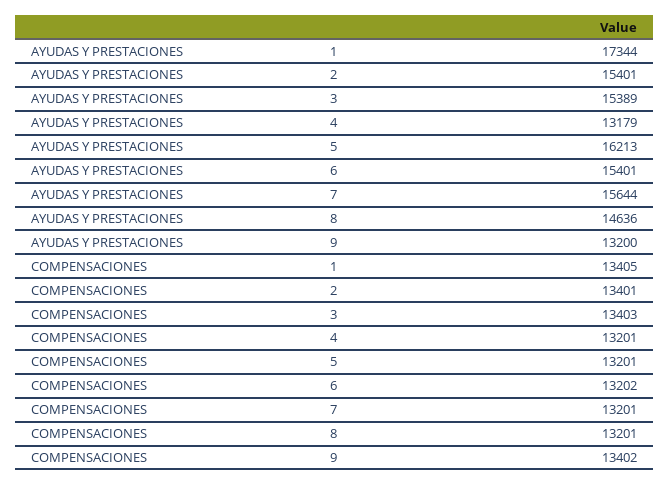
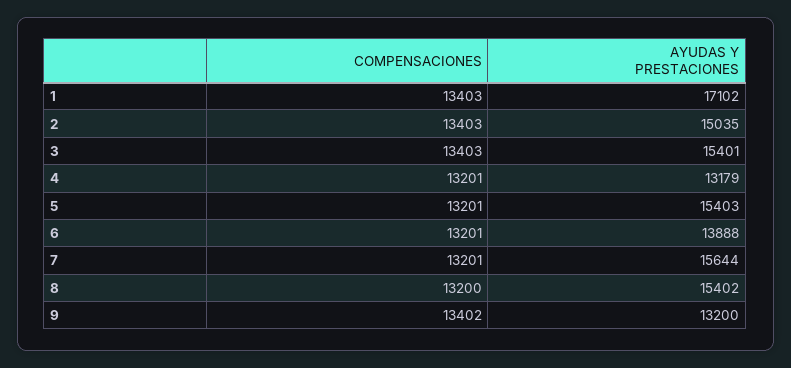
  {
    "AYUDAS Y PRESTACIONES": {
-     "1": 17344,
+     "1": 17102,
-     "2": 15401,
+     "2": 15035,
-     "3": 15389,
+     "3": 15401,
      "4": 13179,
-     "5": 16213,
+     "5": 15403,
-     "6": 15401,
+     "6": 13888,
      "7": 15644,
-     "8": 14636,
+     "8": 15402,
      "9": 13200
    },
    "COMPENSACIONES": {
-     "1": 13405,
+     "1": 13403,
-     "2": 13401,
+     "2": 13403,
      "3": 13403,
      "4": 13201,
      "5": 13201,
-     "6": 13202,
+     "6": 13201,
      "7": 13201,
-     "8": 13201,
+     "8": 13200,
      "9": 13402
    }
  }

